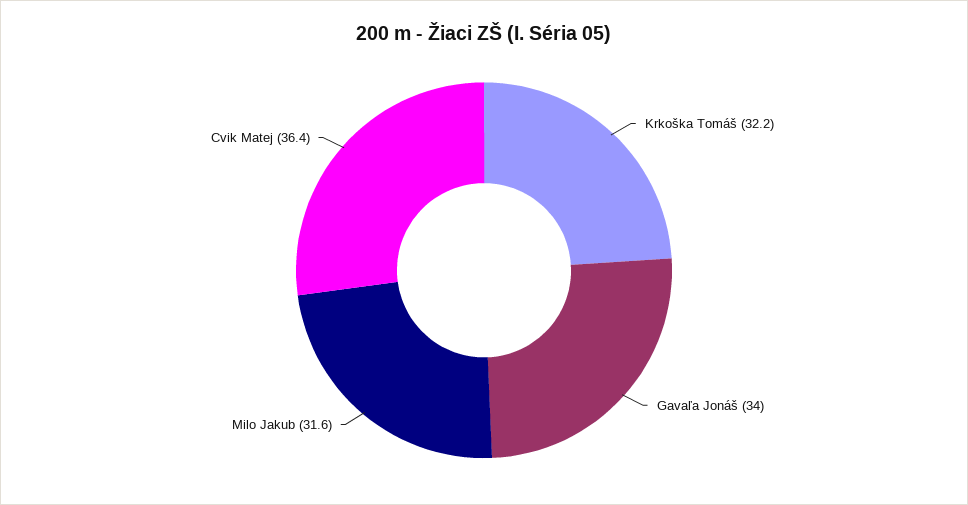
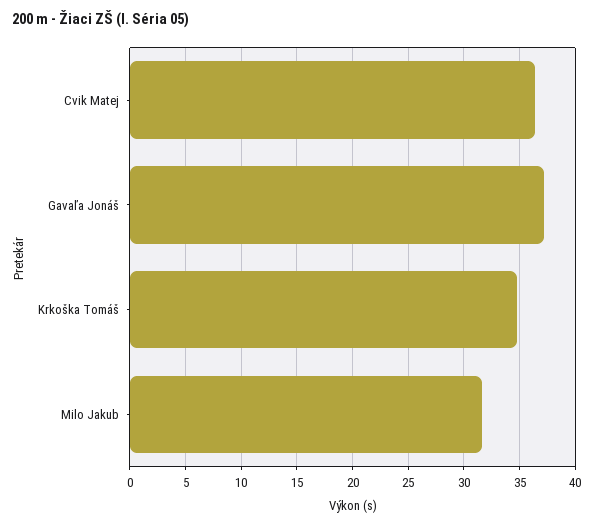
  {
-   "Krkoška Tomáš": 32.2,
+   "Krkoška Tomáš": 35,
-   "Gavaľa Jonáš": 34,
+   "Gavaľa Jonáš": 37,
    "Milo Jakub": 31.6,
    "Cvik Matej": 36.4
  }

